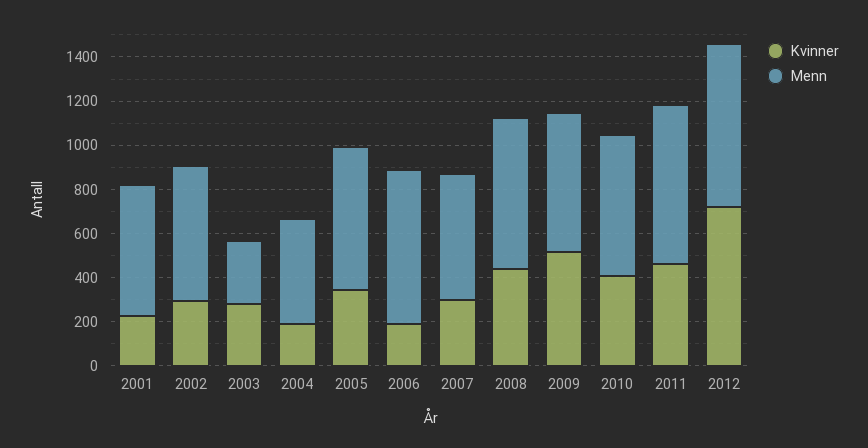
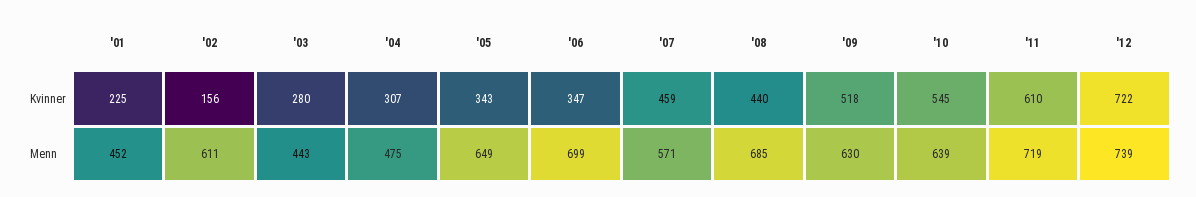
  {
    "Kvinner": {
      "2001": 225,
-     "2002": 300,
+     "2002": 156,
      "2003": 280,
-     "2004": 200,
+     "2004": 307,
      "2005": 343,
-     "2006": 200,
+     "2006": 347,
-     "2007": 300,
+     "2007": 459,
      "2008": 440,
      "2009": 518,
-     "2010": 400,
+     "2010": 545,
-     "2011": 450,
+     "2011": 610,
      "2012": 722
    },
    "Menn": {
-     "2001": 600,
+     "2001": 452,
      "2002": 611,
-     "2003": 300,
+     "2003": 443,
      "2004": 475,
      "2005": 649,
      "2006": 699,
      "2007": 571,
      "2008": 685,
      "2009": 630,
      "2010": 639,
      "2011": 719,
      "2012": 739
    }
  }

